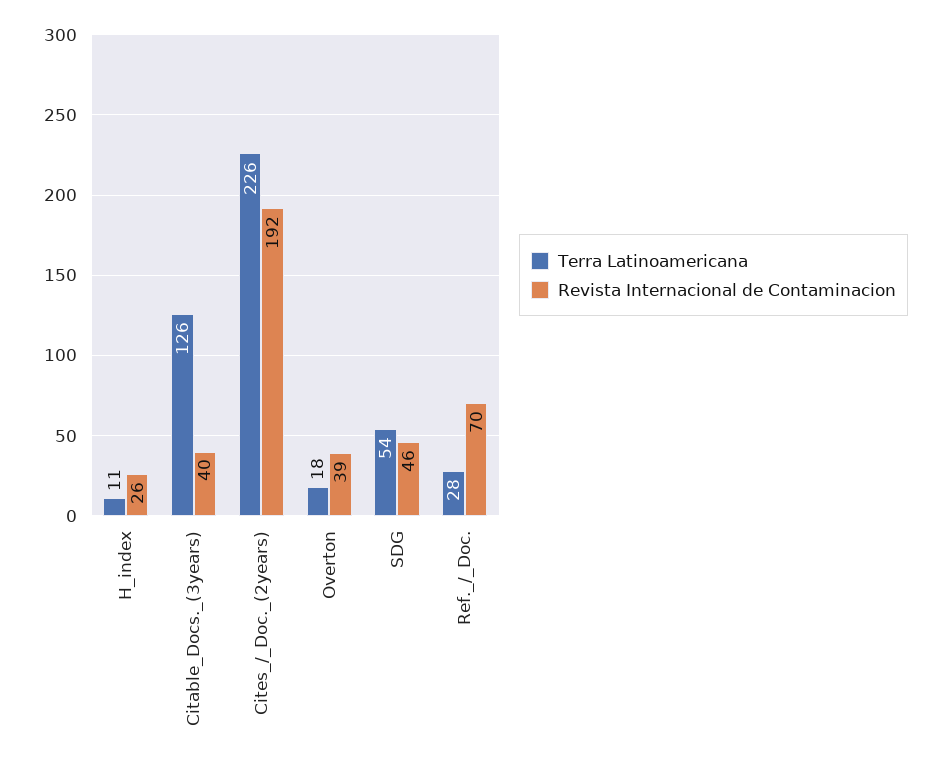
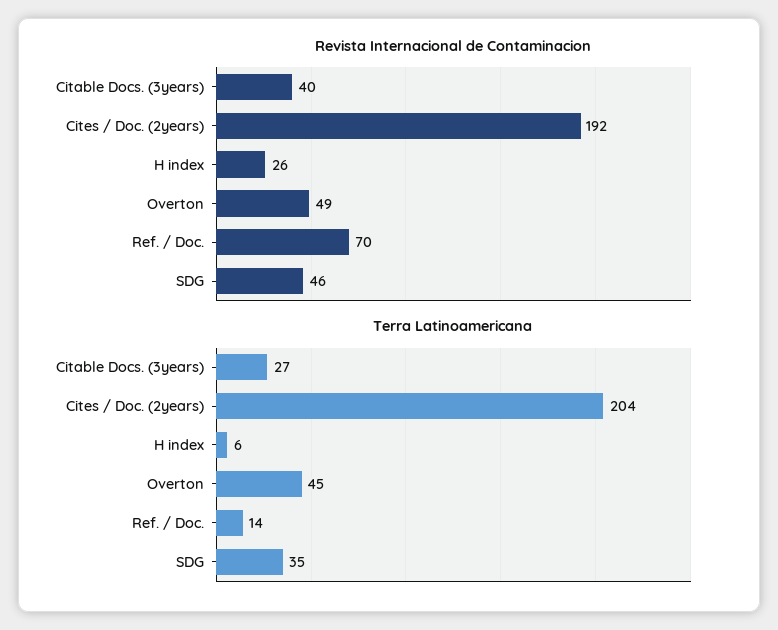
  {
    "Terra Latinoamericana": {
-     "H_index": 11,
+     "H_index": 6,
-     "Citable_Docs._(3years)": 126,
+     "Citable_Docs._(3years)": 27,
-     "Cites_/_Doc._(2years)": 226,
+     "Cites_/_Doc._(2years)": 204,
-     "Overton": 18,
+     "Overton": 45,
-     "SDG": 54,
+     "SDG": 35,
-     "Ref._/_Doc.": 28
+     "Ref._/_Doc.": 14
    },
    "Revista Internacional de Contaminacion": {
      "H_index": 26,
      "Citable_Docs._(3years)": 40,
      "Cites_/_Doc._(2years)": 192,
-     "Overton": 39,
+     "Overton": 49,
      "SDG": 46,
      "Ref._/_Doc.": 70
    }
  }

